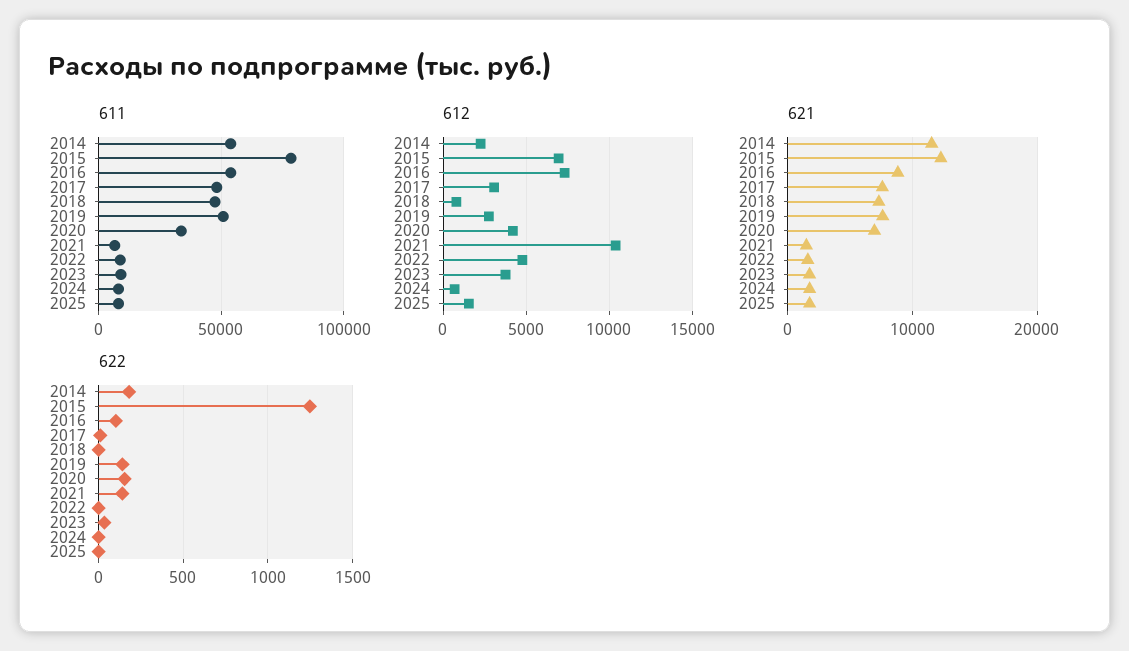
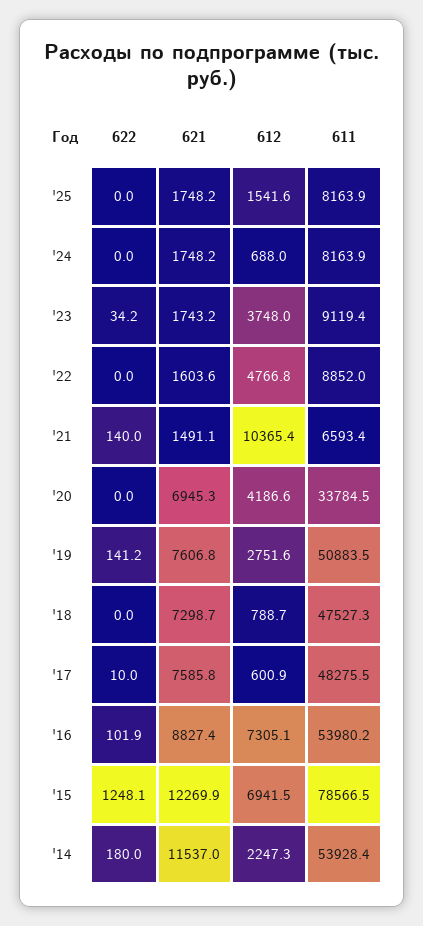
  {
    "611": {
      "2014": 53928.4,
      "2015": 78566.5,
      "2016": 53980.2,
      "2017": 48275.5,
      "2018": 47527.3,
      "2019": 50883.5,
      "2020": 33784.5,
      "2021": 6593.4,
      "2022": 8852,
      "2023": 9119.4,
      "2024": 8163.9,
      "2025": 8163.9
    },
    "612": {
      "2014": 2247.3,
      "2015": 6941.5,
      "2016": 7305.1,
-     "2017": 3000,
+     "2017": 600.9,
      "2018": 788.7,
      "2019": 2751.6,
      "2020": 4186.6,
      "2021": 10365.4,
      "2022": 4766.8,
      "2023": 3748,
      "2024": 688,
      "2025": 1541.6
    },
    "621": {
      "2014": 11537,
      "2015": 12269.9,
      "2016": 8827.4,
      "2017": 7585.8,
      "2018": 7298.7,
      "2019": 7606.8,
      "2020": 6945.3,
      "2021": 1491.1,
      "2022": 1603.6,
      "2023": 1743.2,
      "2024": 1748.2,
      "2025": 1748.2
    },
    "622": {
      "2014": 180,
      "2015": 1248.1,
      "2016": 101.9,
      "2017": 10,
      "2018": 0,
      "2019": 141.2,
-     "2020": 150,
+     "2020": 0,
      "2021": 140,
      "2022": 0,
      "2023": 34.2,
      "2024": 0,
      "2025": 0
    }
  }

